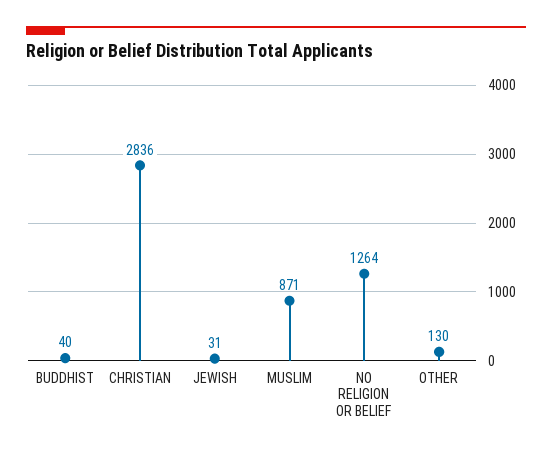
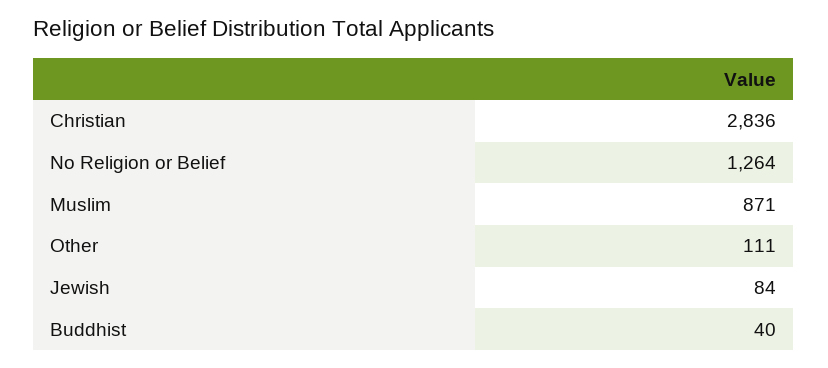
  {
    "BUDDHIST": 40,
    "CHRISTIAN": 2836,
-   "JEWISH": 31,
+   "JEWISH": 84,
    "MUSLIM": 871,
    "NO RELIGION OR BELIEF": 1264,
-   "OTHER": 130
+   "OTHER": 111
  }

